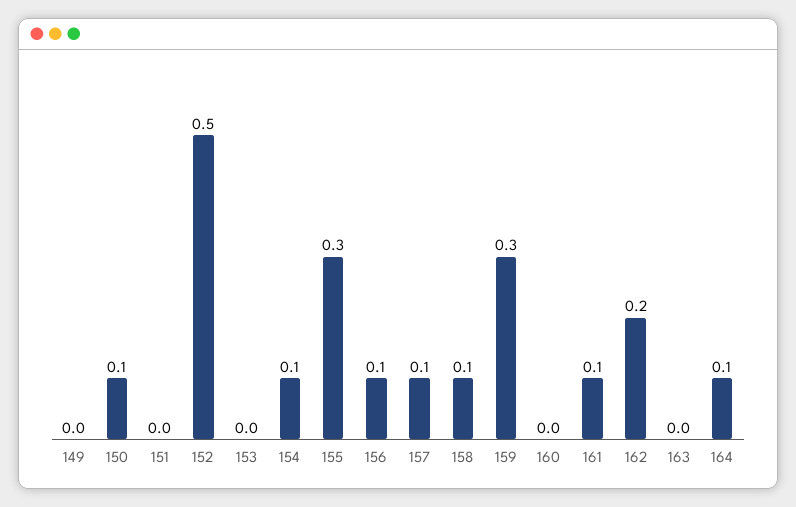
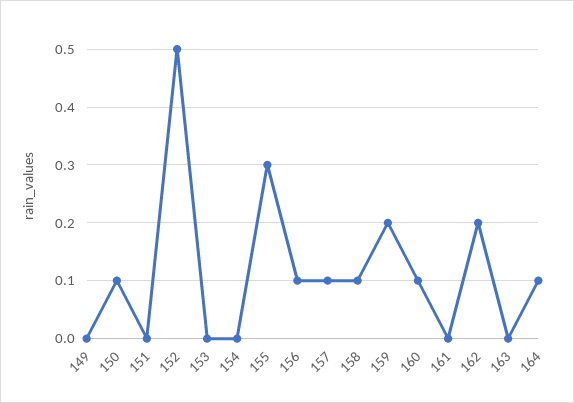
  {
    "149": 0,
    "150": 0.1,
    "151": 0,
    "152": 0.5,
    "153": 0,
-   "154": 0.1,
+   "154": 0,
    "155": 0.3,
    "156": 0.1,
    "157": 0.1,
    "158": 0.1,
-   "159": 0.3,
+   "159": 0.2,
-   "160": 0,
+   "160": 0.1,
-   "161": 0.1,
+   "161": 0,
    "162": 0.2,
    "163": 0,
    "164": 0.1
  }

